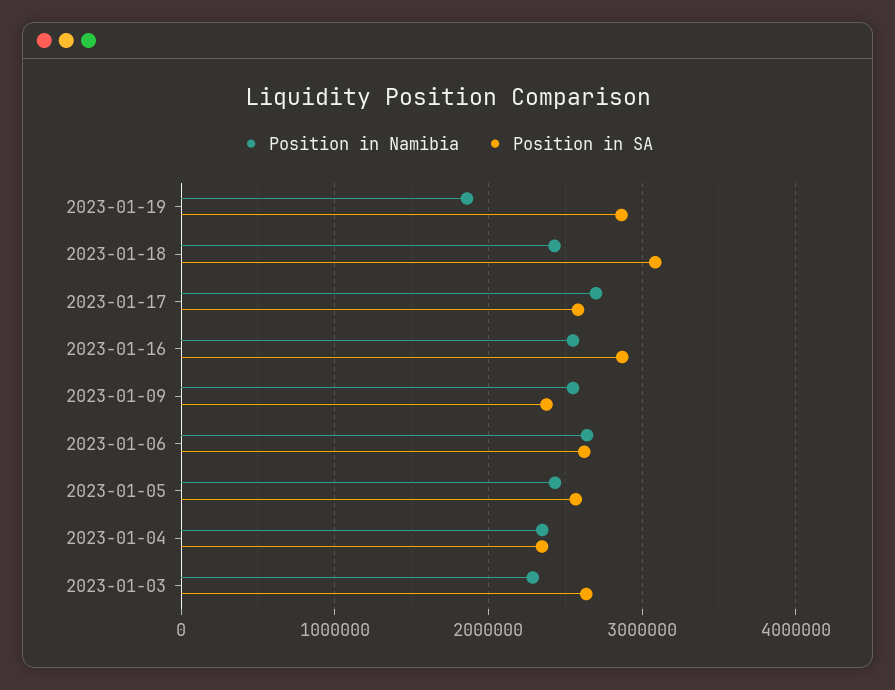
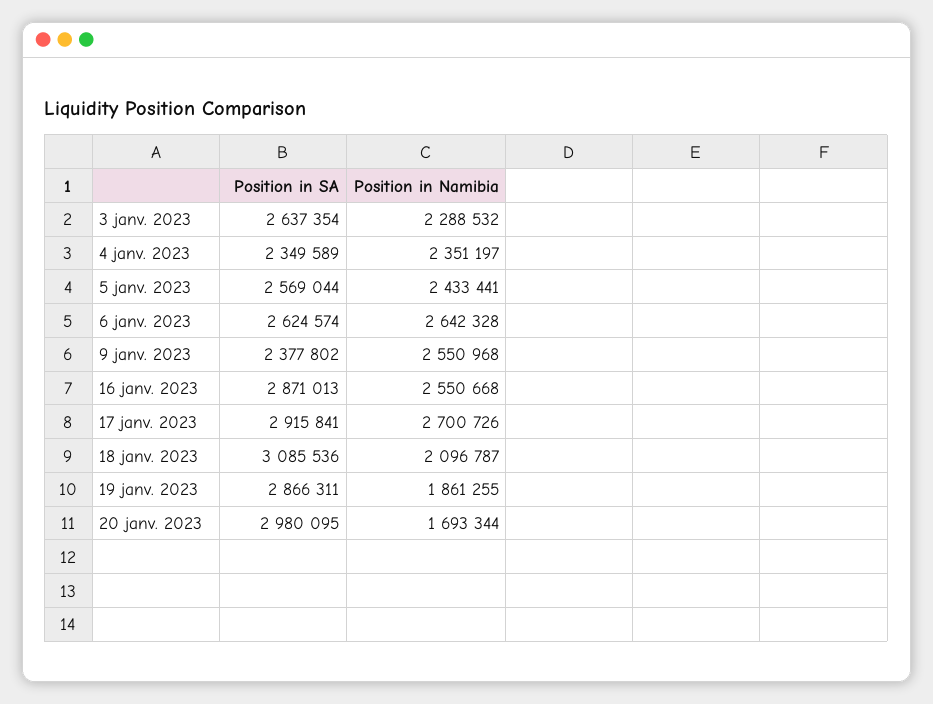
  {
    "Position in Namibia": {
      "2023-01-19": 1861255,
-     "2023-01-18": 2400000,
+     "2023-01-18": 2096787,
      "2023-01-17": 2700726,
      "2023-01-16": 2550668,
      "2023-01-09": 2550968,
      "2023-01-06": 2642328,
      "2023-01-05": 2433441,
      "2023-01-04": 2351197,
-     "2023-01-03": 2288532
+     "2023-01-03": 2288532,
+     "20 janv. 2023": 1693344
    },
    "Position in SA": {
      "2023-01-19": 2866311,
      "2023-01-18": 3085536,
-     "2023-01-17": 2600000,
+     "2023-01-17": 2915841,
      "2023-01-16": 2871013,
      "2023-01-09": 2377802,
      "2023-01-06": 2624574,
      "2023-01-05": 2569044,
      "2023-01-04": 2349589,
-     "2023-01-03": 2637354
+     "2023-01-03": 2637354,
+     "20 janv. 2023": 2980095
    }
  }

